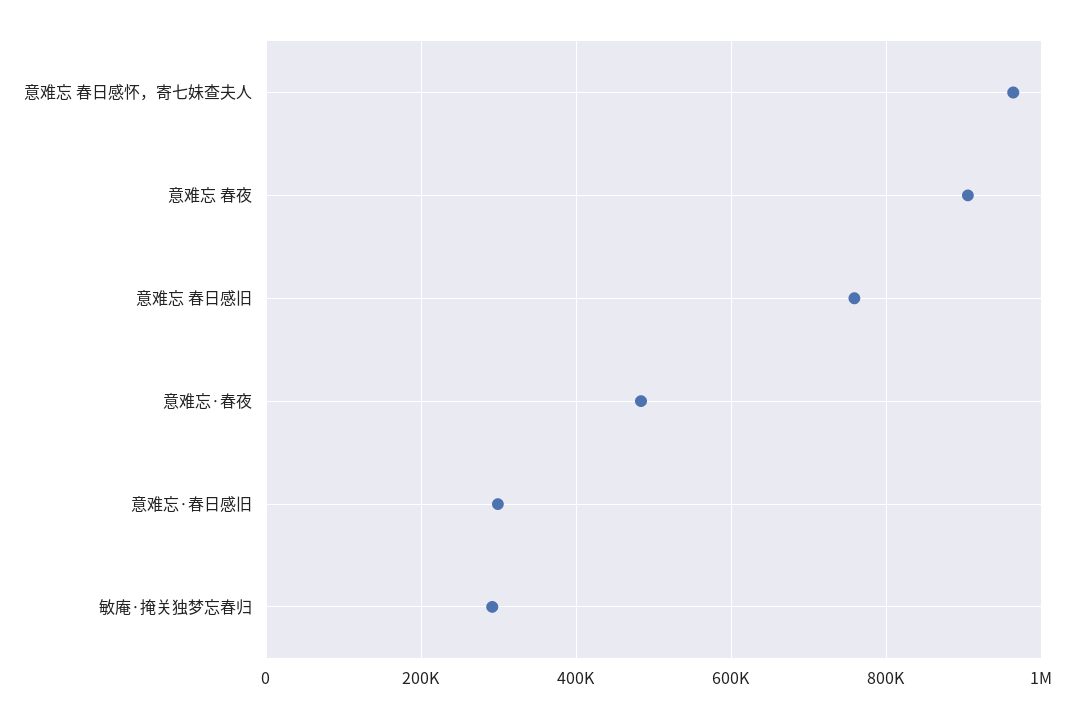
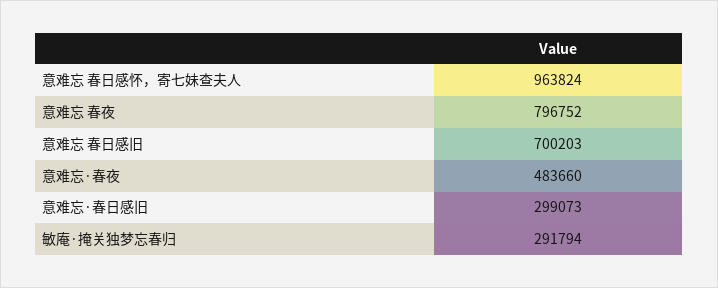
  {
    "意难忘 春日感怀，寄七妹查夫人": 963824,
-   "意难忘 春夜": 900000,
+   "意难忘 春夜": 796752,
-   "意难忘 春日感旧": 760000,
+   "意难忘 春日感旧": 700203,
    "意难忘·春夜": 483660,
    "意难忘·春日感旧": 299073,
    "敏庵·掩关独梦忘春归": 291794
  }

